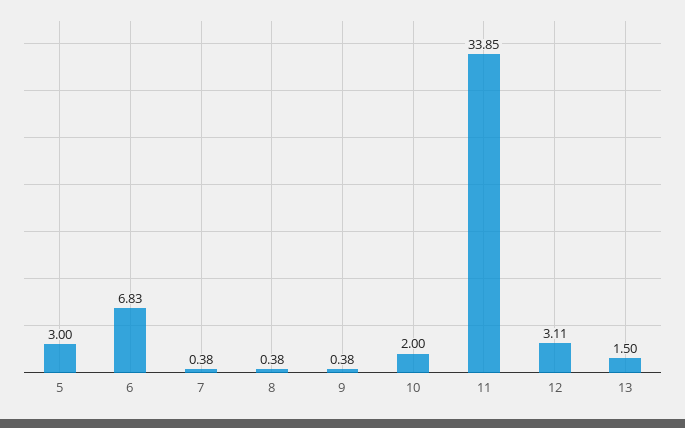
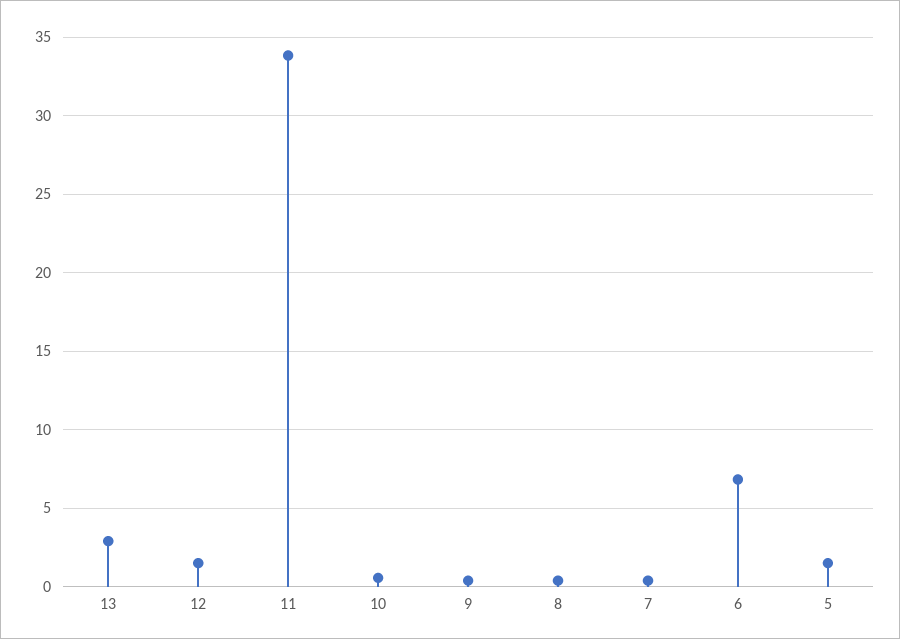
  {
-   "5": 3,
+   "5": 1.5,
    "6": 6.83,
    "7": 0.38,
    "8": 0.38,
    "9": 0.38,
-   "10": 2,
+   "10": 0.5,
    "11": 33.85,
-   "12": 3.11,
+   "12": 1.5,
-   "13": 1.5
+   "13": 3
  }

